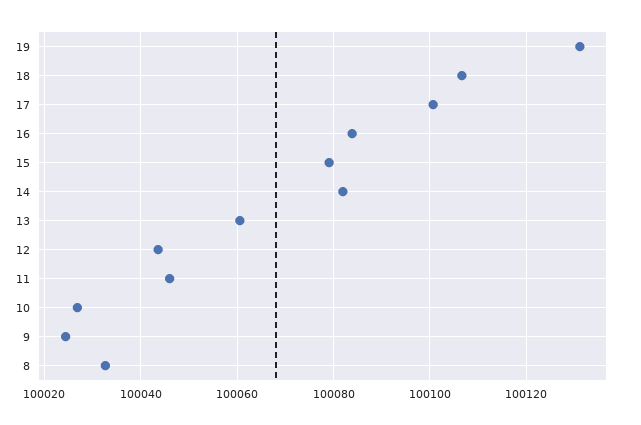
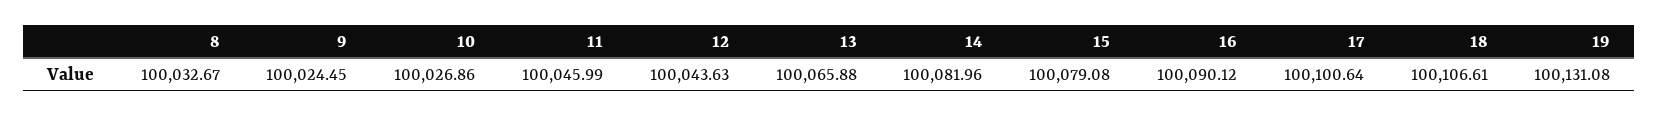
  {
    "19": 100131.08,
    "18": 100106.61,
    "17": 100100.64,
-   "16": 100084,
+   "16": 100090.12,
    "15": 100079.08,
    "14": 100081.96,
-   "13": 100060,
+   "13": 100065.88,
    "12": 100043.63,
    "11": 100045.99,
    "10": 100026.86,
    "9": 100024.45,
    "8": 100032.67
  }

